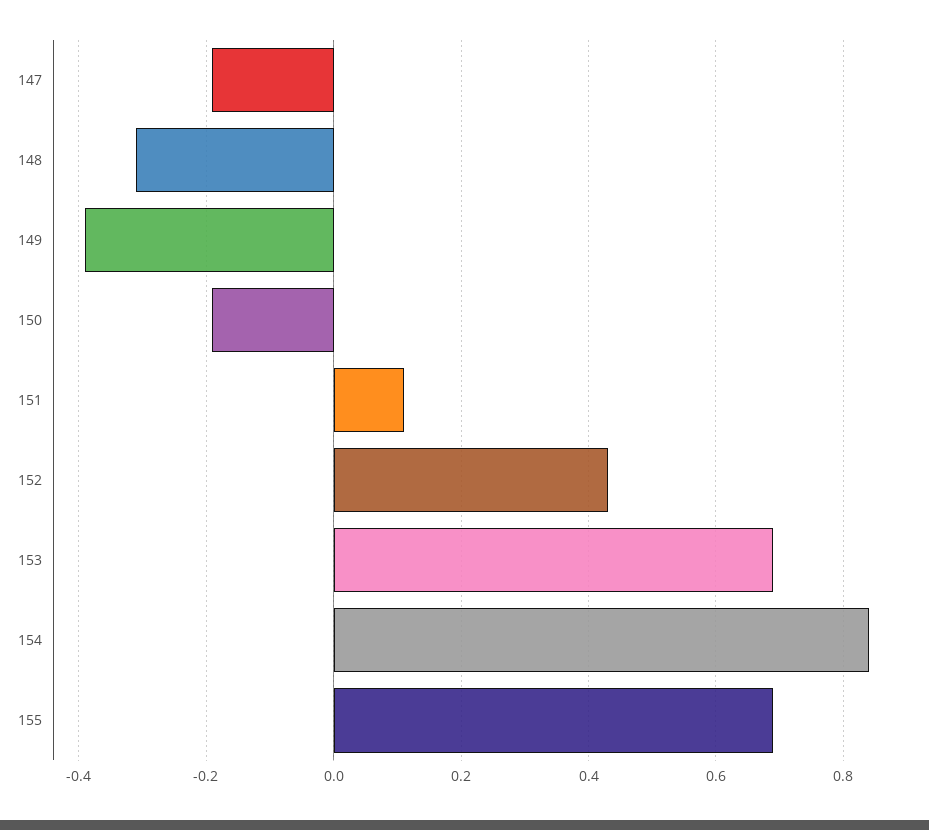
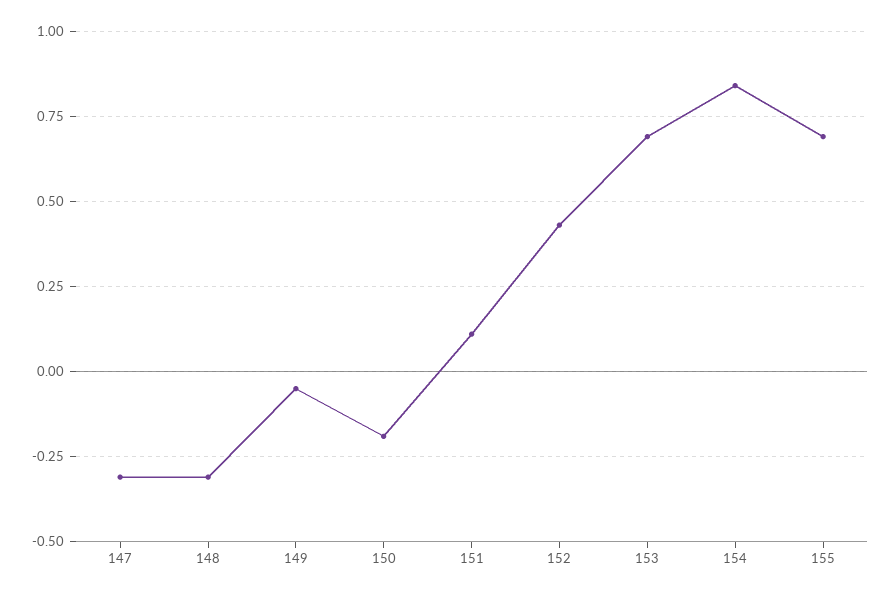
  {
-   "147": -0.2,
+   "147": -0.3,
    "148": -0.3,
-   "149": -0.4,
+   "149": -0.05,
    "150": -0.2,
    "151": 0.1,
    "152": 0.45,
    "153": 0.7,
    "154": 0.85,
    "155": 0.7
  }

